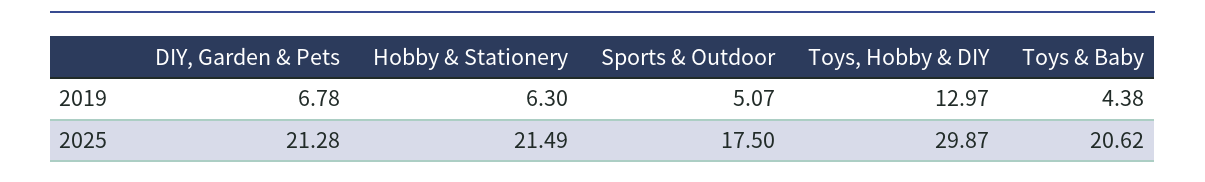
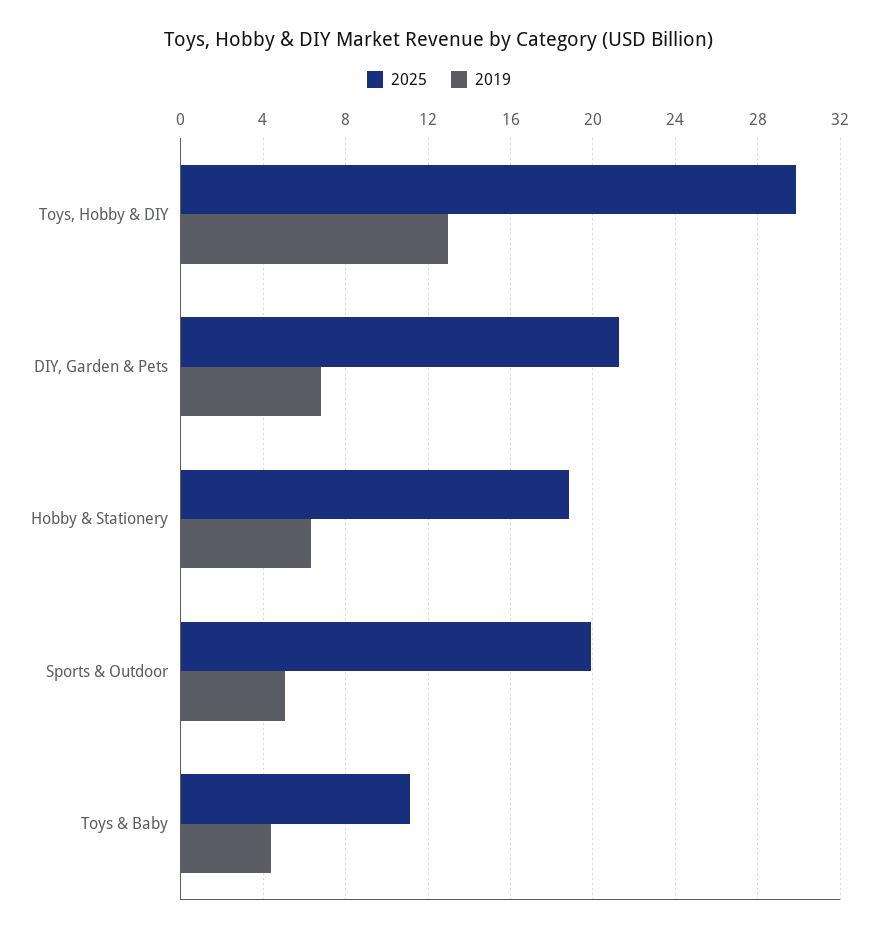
  {
    "2019": {
      "DIY, Garden & Pets": 6.78,
      "Hobby & Stationery": 6.3,
      "Sports & Outdoor": 5.07,
      "Toys, Hobby & DIY": 12.97,
      "Toys & Baby": 4.38
    },
    "2025": {
      "DIY, Garden & Pets": 21.28,
-     "Hobby & Stationery": 21.49,
+     "Hobby & Stationery": 19,
-     "Sports & Outdoor": 17.5,
+     "Sports & Outdoor": 20,
      "Toys, Hobby & DIY": 29.87,
-     "Toys & Baby": 20.62
+     "Toys & Baby": 11
    }
  }

